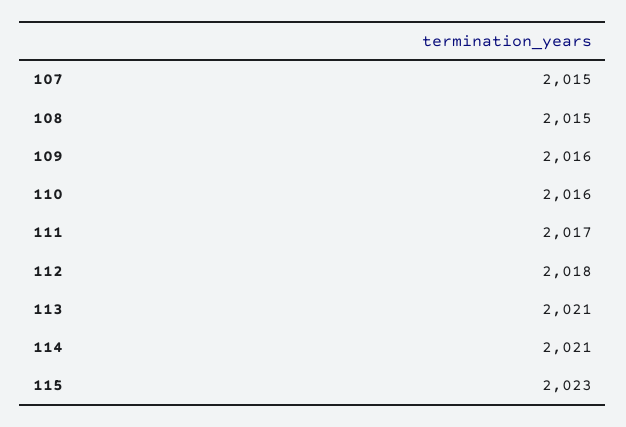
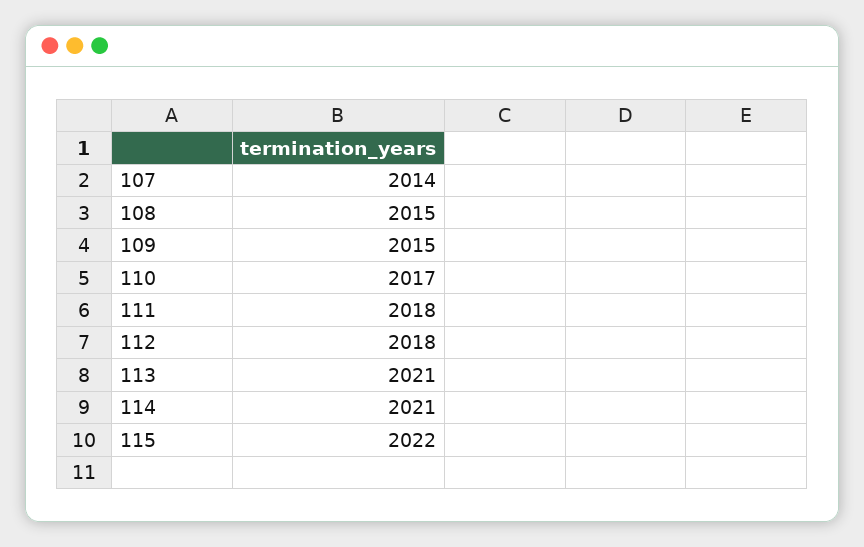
  {
-   "107": 2015,
+   "107": 2014,
    "108": 2015,
-   "109": 2016,
+   "109": 2015,
-   "110": 2016,
+   "110": 2017,
-   "111": 2017,
+   "111": 2018,
    "112": 2018,
    "113": 2021,
    "114": 2021,
-   "115": 2023
+   "115": 2022
  }

